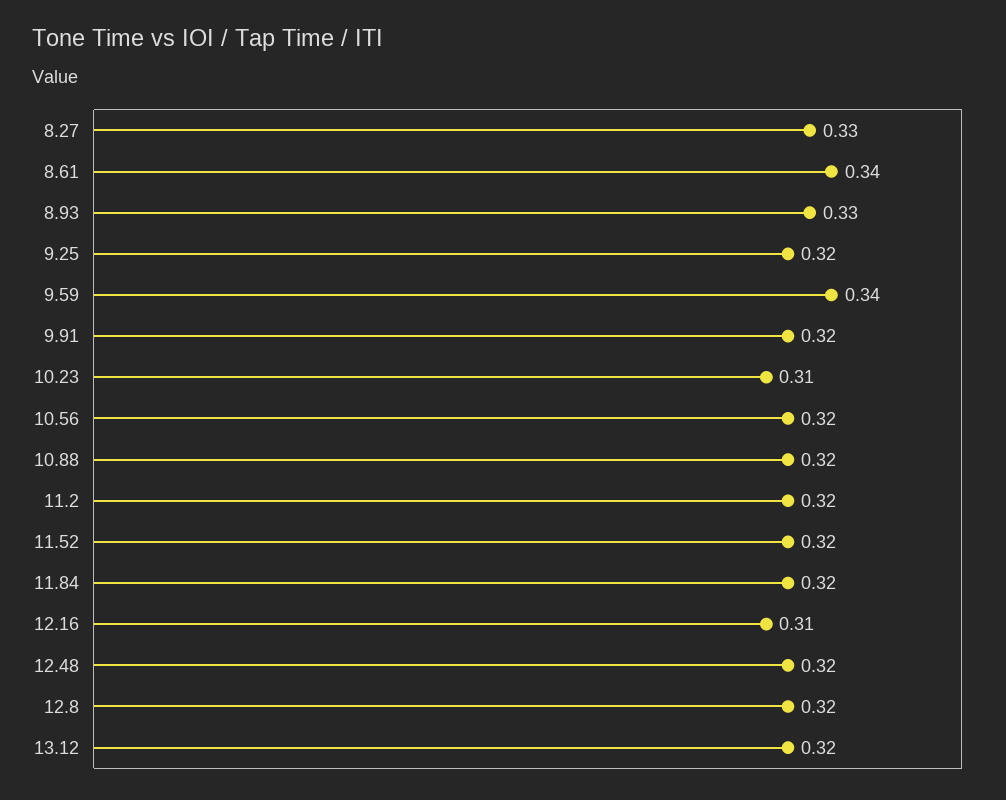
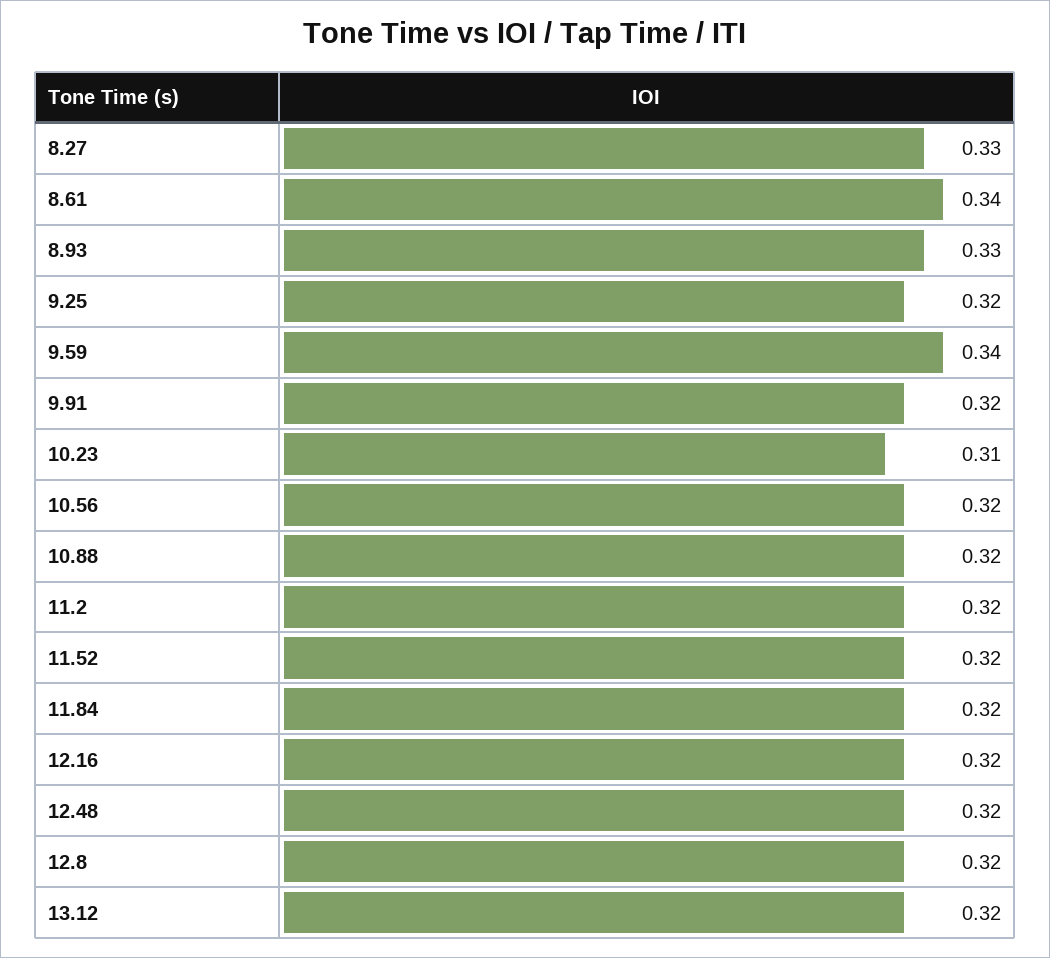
  {
    "8.27": 0.33,
    "8.61": 0.34,
    "8.93": 0.33,
    "9.25": 0.32,
    "9.59": 0.34,
    "9.91": 0.32,
    "10.23": 0.31,
    "10.56": 0.32,
    "10.88": 0.32,
    "11.2": 0.32,
    "11.52": 0.32,
    "11.84": 0.32,
-   "12.16": 0.31,
+   "12.16": 0.32,
    "12.48": 0.32,
    "12.8": 0.32,
    "13.12": 0.32
  }

